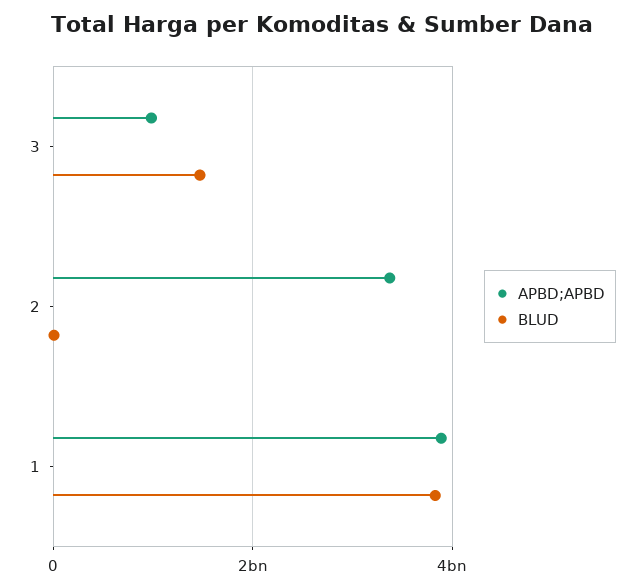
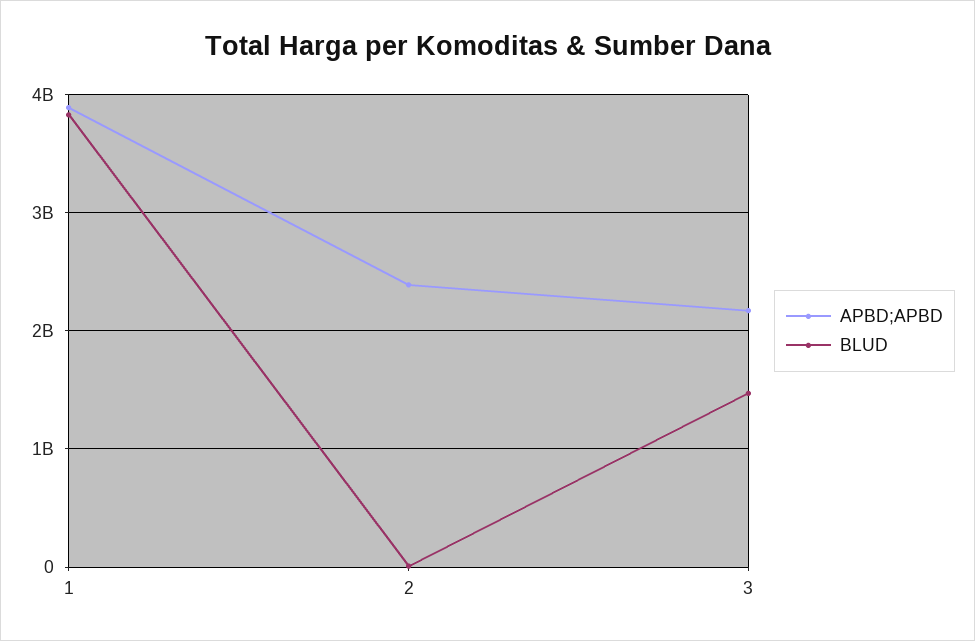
  {
    "APBD;APBD": {
-     "3": 1000000000,
+     "3": 2200000000,
-     "2": 3400000000,
+     "2": 2400000000,
      "1": 3900000000
    },
    "BLUD": {
      "3": 1500000000,
      "2": 0,
      "1": 3800000000
    }
  }

